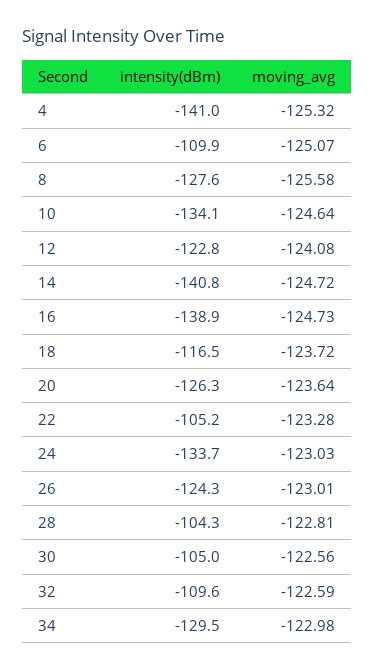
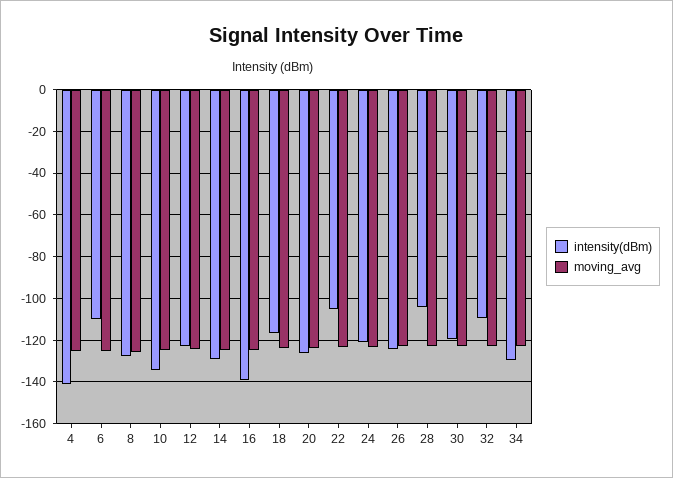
  {
    "intensity(dBm)": {
      "4": -141,
      "6": -109.9,
      "8": -127.6,
      "10": -134.1,
      "12": -122.8,
-     "14": -140.8,
+     "14": -130,
      "16": -138.9,
      "18": -116.5,
      "20": -126.3,
      "22": -105.2,
-     "24": -133.7,
+     "24": -120,
      "26": -124.3,
      "28": -104.3,
-     "30": -105,
+     "30": -120,
      "32": -109.6,
      "34": -129.5
    },
    "moving_avg": {
      "4": -125.32,
      "6": -125.07,
      "8": -125.58,
      "10": -124.64,
      "12": -124.08,
      "14": -124.72,
      "16": -124.73,
      "18": -123.72,
      "20": -123.64,
      "22": -123.28,
      "24": -123.03,
      "26": -123.01,
      "28": -122.81,
      "30": -122.56,
      "32": -122.59,
      "34": -122.98
    }
  }

